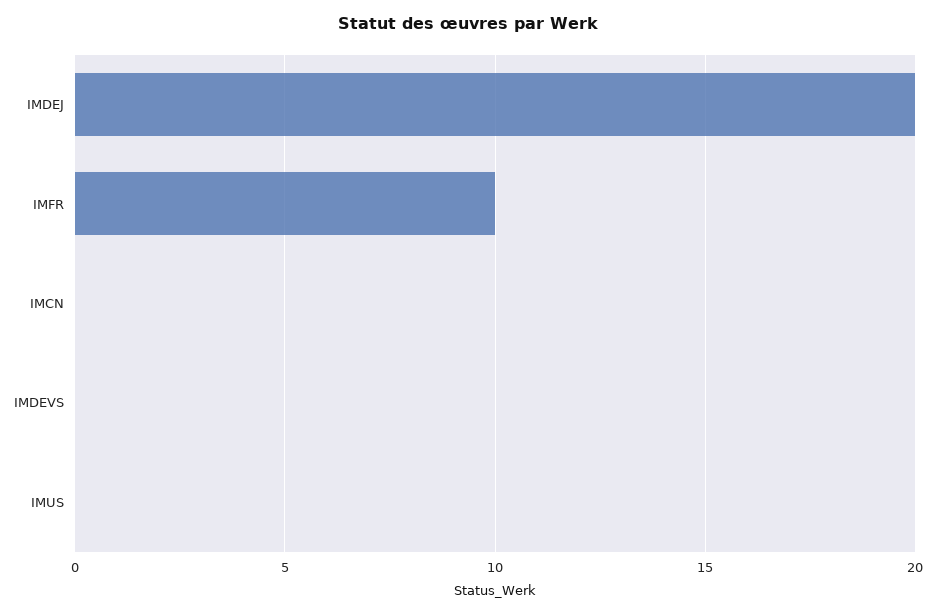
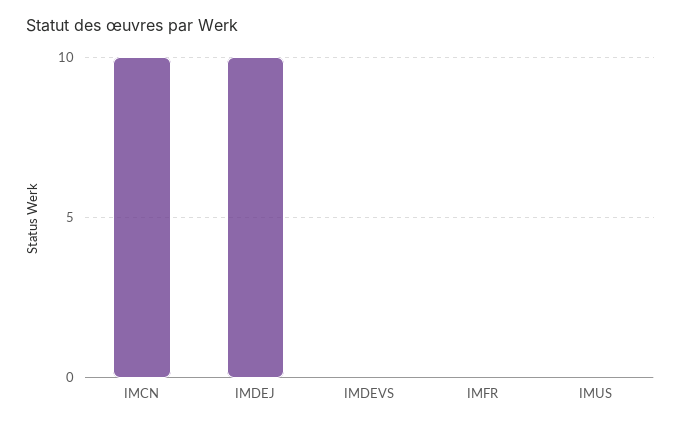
  {
-   "IMDEJ": 20,
+   "IMDEJ": 10,
-   "IMFR": 10,
+   "IMFR": 0,
-   "IMCN": 0,
+   "IMCN": 10,
    "IMDEVS": 0,
    "IMUS": 0
  }

